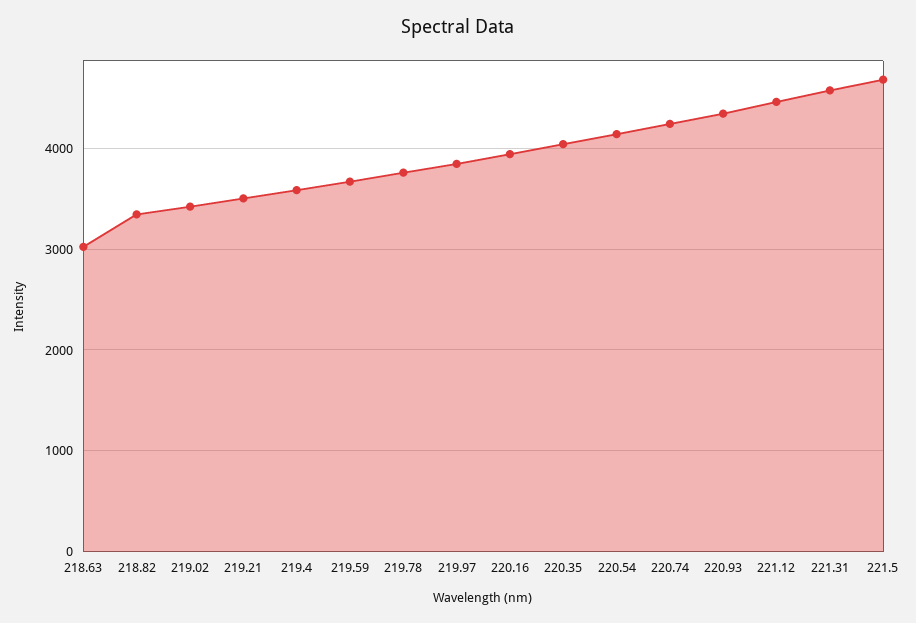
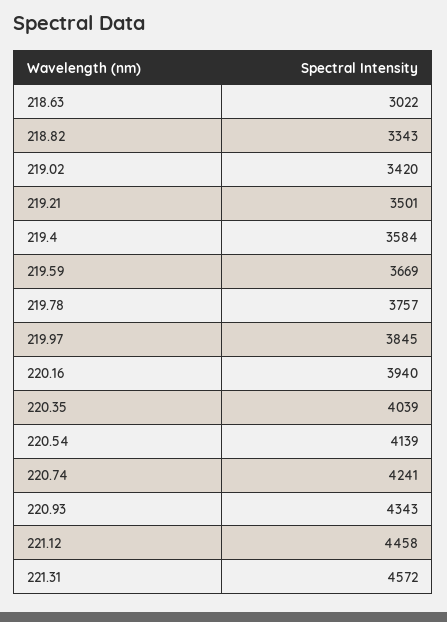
  {
    "218.63": 3022,
    "218.82": 3343,
    "219.02": 3420,
    "219.21": 3501,
    "219.4": 3584,
    "219.59": 3669,
    "219.78": 3757,
    "219.97": 3845,
    "220.16": 3940,
    "220.35": 4039,
    "220.54": 4139,
    "220.74": 4241,
    "220.93": 4343,
    "221.12": 4458,
-   "221.31": 4572,
+   "221.31": 4572
-   "221.5": 4700
  }

